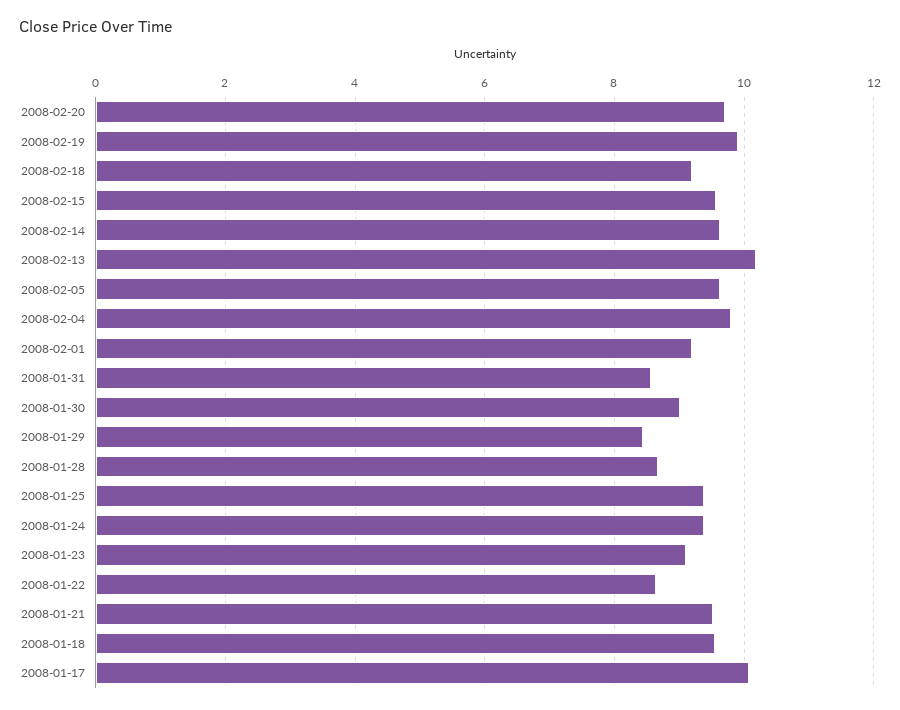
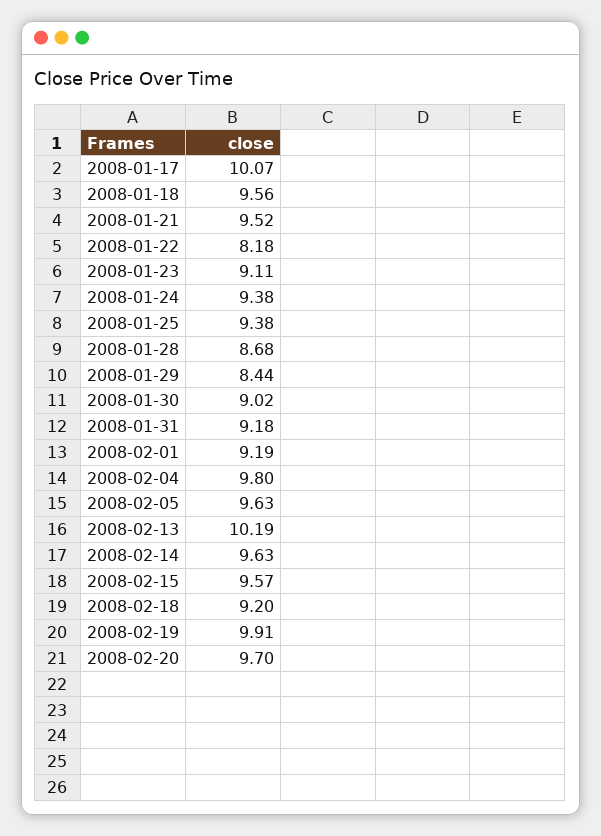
  {
    "2008-02-20": 9.7,
    "2008-02-19": 9.91,
    "2008-02-18": 9.2,
    "2008-02-15": 9.57,
    "2008-02-14": 9.63,
    "2008-02-13": 10.19,
    "2008-02-05": 9.63,
    "2008-02-04": 9.8,
    "2008-02-01": 9.19,
-   "2008-01-31": 8.6,
+   "2008-01-31": 9.18,
    "2008-01-30": 9.02,
    "2008-01-29": 8.44,
    "2008-01-28": 8.68,
    "2008-01-25": 9.38,
    "2008-01-24": 9.38,
    "2008-01-23": 9.11,
-   "2008-01-22": 8.6,
+   "2008-01-22": 8.18,
    "2008-01-21": 9.52,
    "2008-01-18": 9.56,
    "2008-01-17": 10.07
  }

